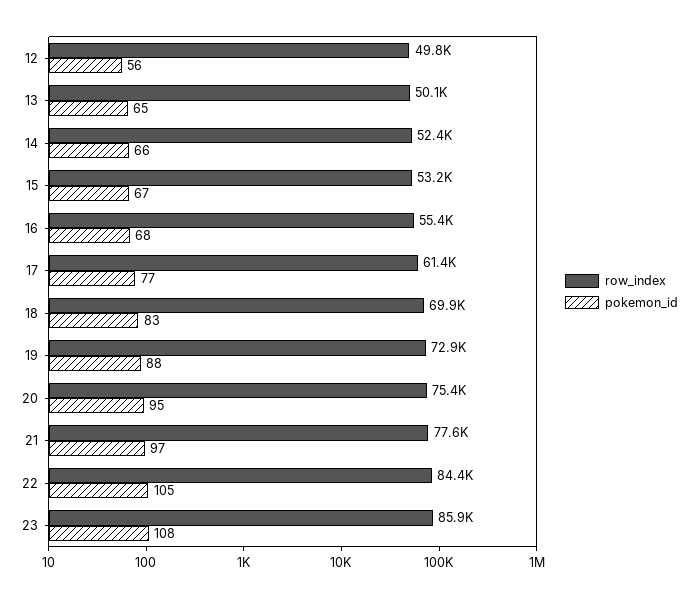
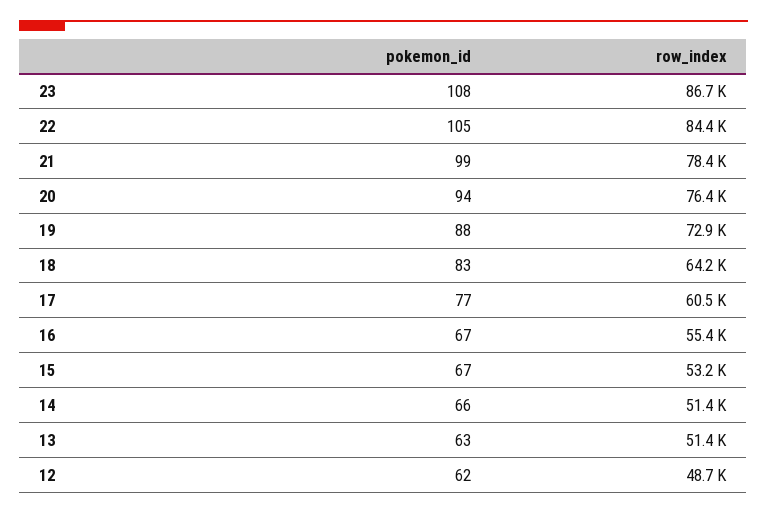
  {
    "row_index": {
-     "12": 49800,
+     "12": 48700,
-     "13": 50100,
+     "13": 51400,
-     "14": 52400,
+     "14": 51400,
      "15": 53200,
      "16": 55400,
-     "17": 61400,
+     "17": 60500,
-     "18": 69900,
+     "18": 64200,
      "19": 72900,
-     "20": 75400,
+     "20": 76400,
-     "21": 77600,
+     "21": 78400,
      "22": 84400,
-     "23": 85900
+     "23": 86700
    },
    "pokemon_id": {
-     "12": 56,
+     "12": 62,
-     "13": 65,
+     "13": 63,
      "14": 66,
      "15": 67,
-     "16": 68,
+     "16": 67,
      "17": 77,
      "18": 83,
      "19": 88,
-     "20": 95,
+     "20": 94,
-     "21": 97,
+     "21": 99,
      "22": 105,
      "23": 108
    }
  }

